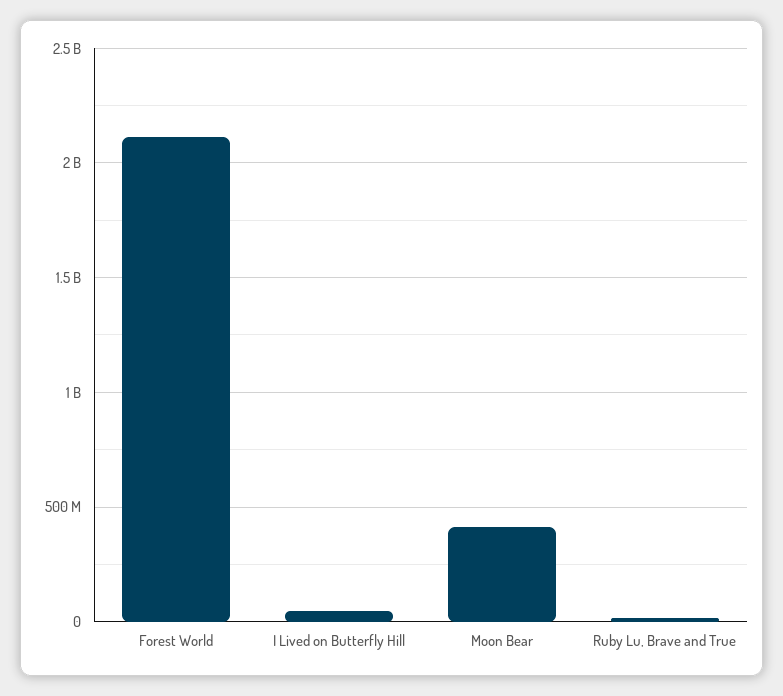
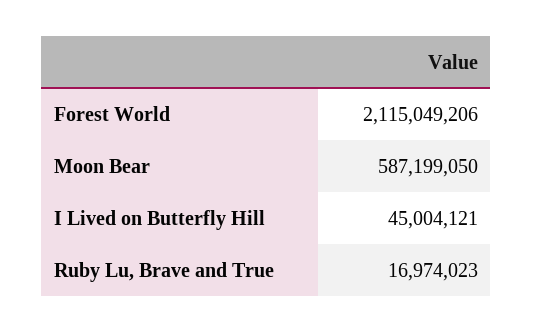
  {
    "Forest World": 2115049206,
    "I Lived on Butterfly Hill": 45004121,
-   "Moon Bear": 400000000,
+   "Moon Bear": 587199050,
    "Ruby Lu, Brave and True": 16974023
  }

